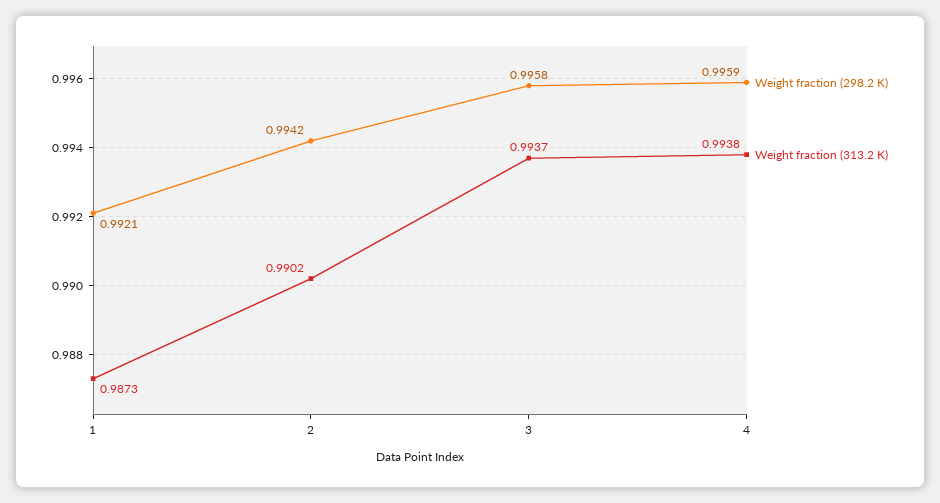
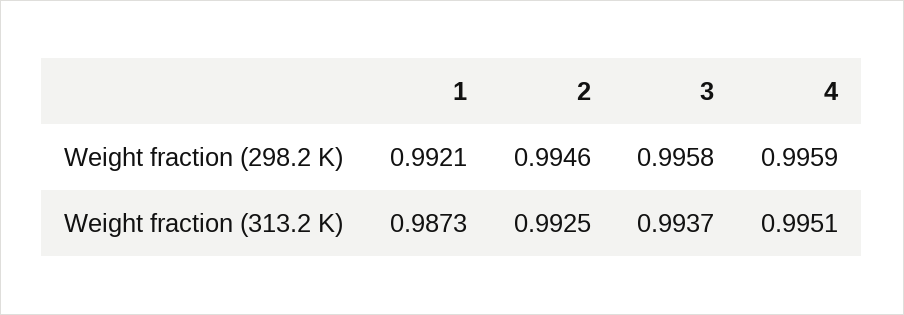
  {
    "Weight fraction (298.2 K)": {
      "1": 0.9921,
-     "2": 0.9942,
+     "2": 0.9946,
      "3": 0.9958,
      "4": 0.9959
    },
    "Weight fraction (313.2 K)": {
      "1": 0.9873,
-     "2": 0.9902,
+     "2": 0.9925,
      "3": 0.9937,
-     "4": 0.9938
+     "4": 0.9951
    }
  }

